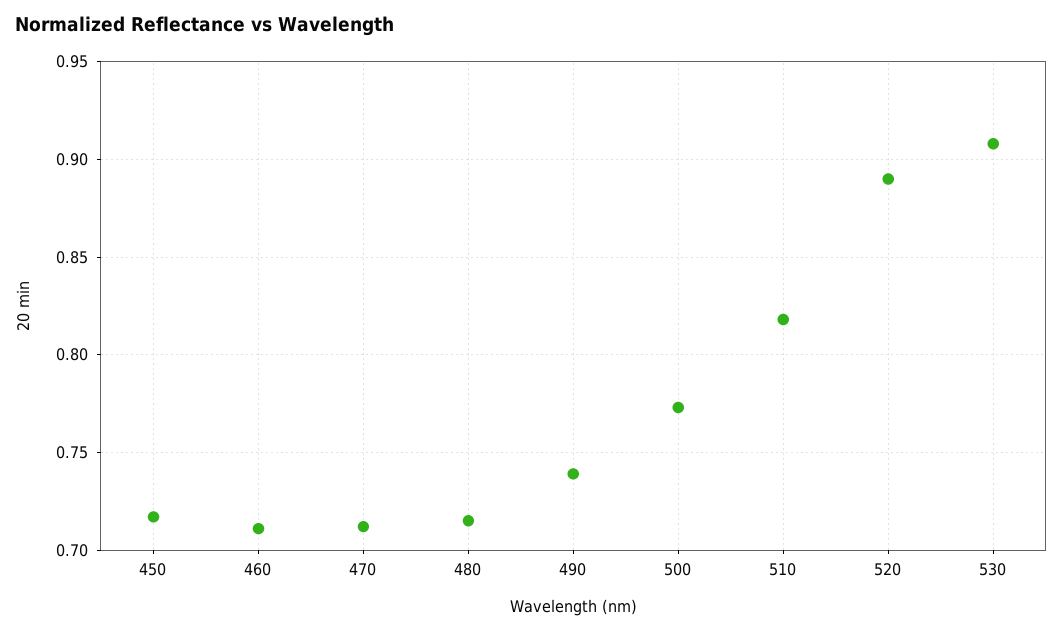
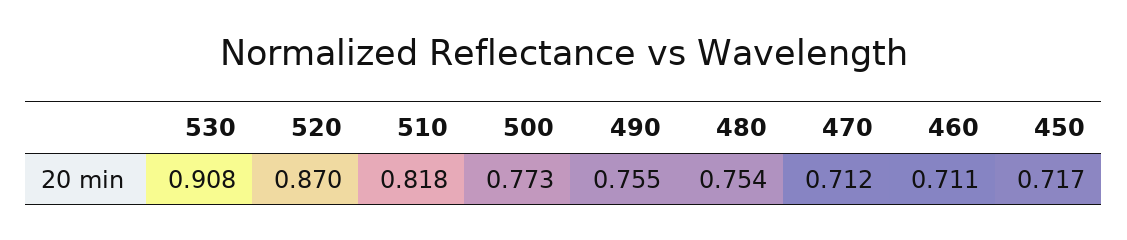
  {
    "450": 0.717,
    "460": 0.711,
    "470": 0.712,
-   "480": 0.715,
+   "480": 0.754,
-   "490": 0.74,
+   "490": 0.755,
    "500": 0.773,
    "510": 0.818,
-   "520": 0.89,
+   "520": 0.87,
    "530": 0.908
  }

